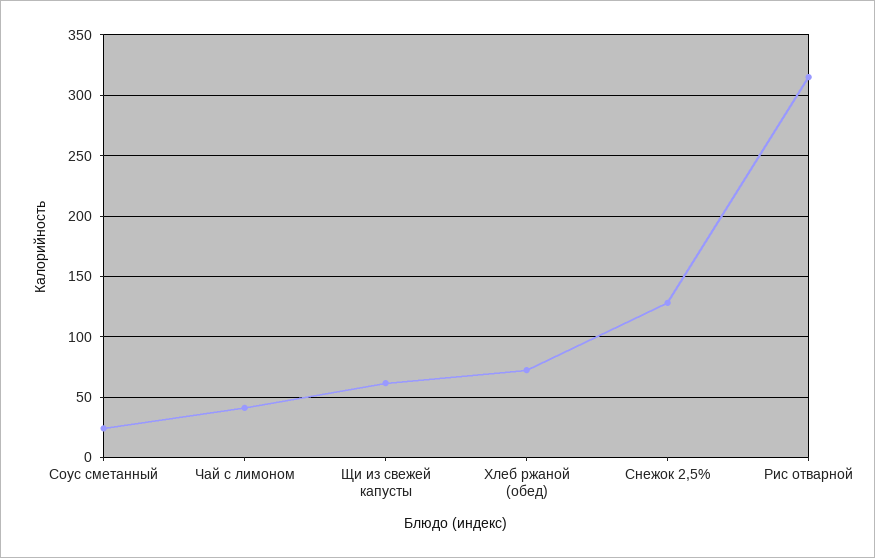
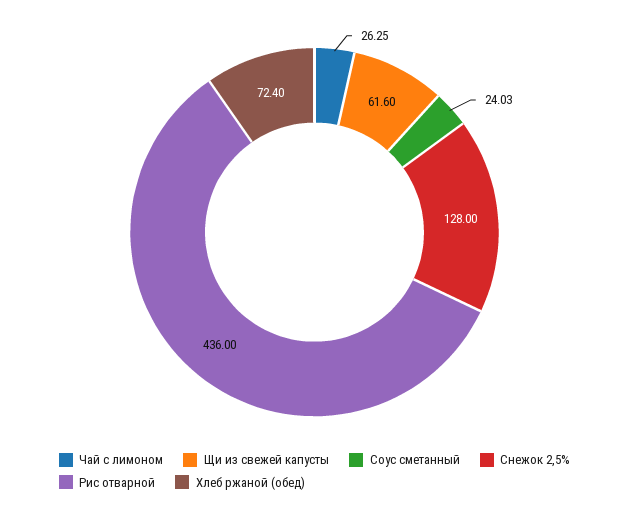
  {
    "Соус сметанный": 24.03,
-   "Чай с лимоном": 40,
+   "Чай с лимоном": 26.25,
    "Щи из свежей капусты": 61.6,
    "Хлеб ржаной (обед)": 72.4,
    "Снежок 2,5%": 128,
-   "Рис отварной": 315
+   "Рис отварной": 436
  }

